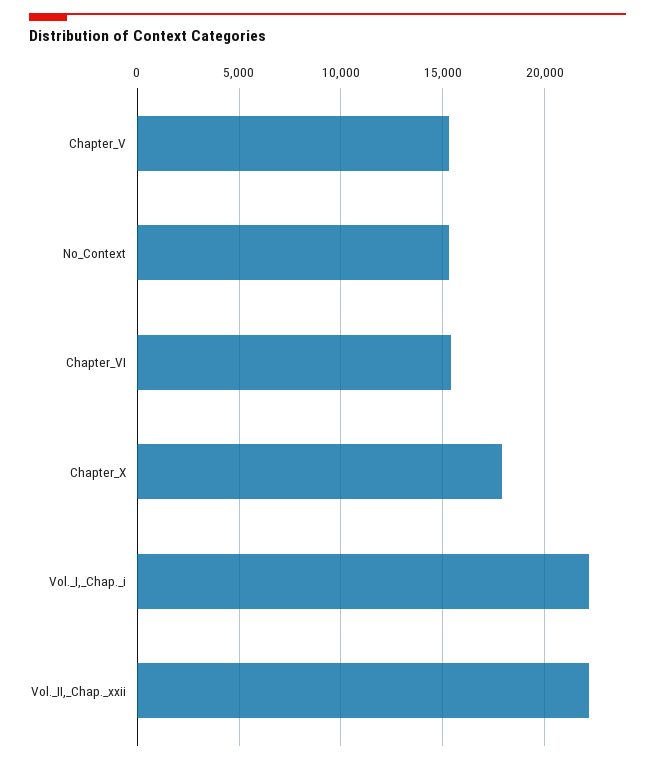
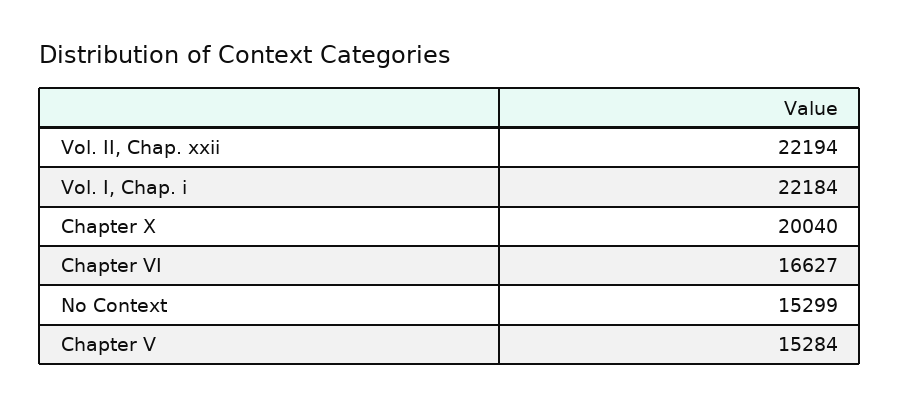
  {
    "Chapter_V": 15284,
    "No_Context": 15299,
-   "Chapter_VI": 15500,
+   "Chapter_VI": 16627,
-   "Chapter_X": 18000,
+   "Chapter_X": 20040,
    "Vol._I,_Chap._i": 22184,
    "Vol._II,_Chap._xxii": 22194
  }

